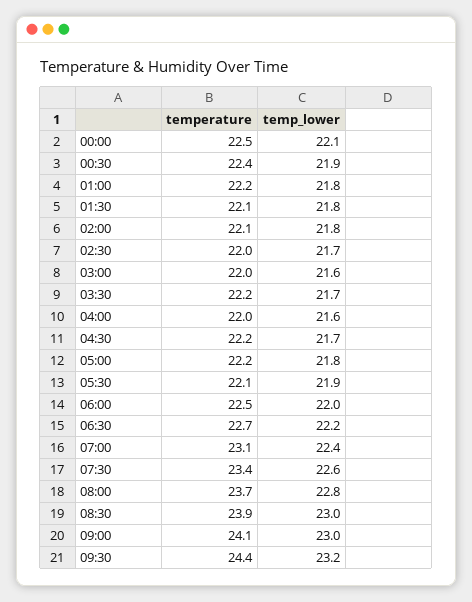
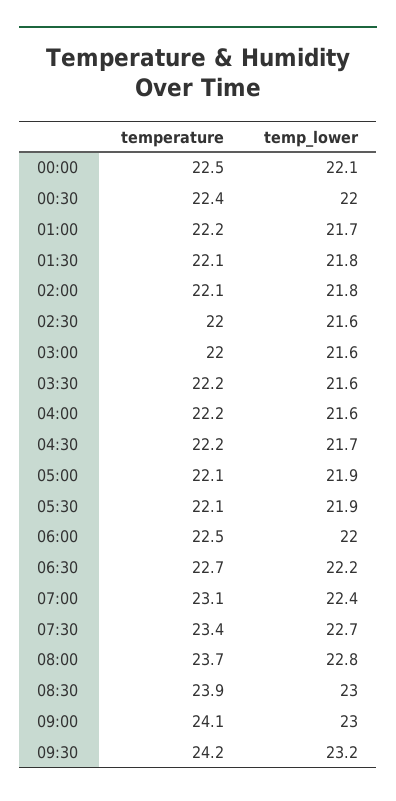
  {
    "temperature": {
      "00:00": 22.5,
      "00:30": 22.4,
      "01:00": 22.2,
      "01:30": 22.1,
      "02:00": 22.1,
      "02:30": 22,
      "03:00": 22,
      "03:30": 22.2,
-     "04:00": 22,
+     "04:00": 22.2,
      "04:30": 22.2,
-     "05:00": 22.2,
+     "05:00": 22.1,
      "05:30": 22.1,
      "06:00": 22.5,
      "06:30": 22.7,
      "07:00": 23.1,
      "07:30": 23.4,
      "08:00": 23.7,
      "08:30": 23.9,
      "09:00": 24.1,
-     "09:30": 24.4
+     "09:30": 24.2
    },
    "temp_lower": {
      "00:00": 22.1,
-     "00:30": 21.9,
+     "00:30": 22,
-     "01:00": 21.8,
+     "01:00": 21.7,
      "01:30": 21.8,
      "02:00": 21.8,
-     "02:30": 21.7,
+     "02:30": 21.6,
      "03:00": 21.6,
-     "03:30": 21.7,
+     "03:30": 21.6,
      "04:00": 21.6,
      "04:30": 21.7,
-     "05:00": 21.8,
+     "05:00": 21.9,
      "05:30": 21.9,
      "06:00": 22,
      "06:30": 22.2,
      "07:00": 22.4,
-     "07:30": 22.6,
+     "07:30": 22.7,
      "08:00": 22.8,
      "08:30": 23,
      "09:00": 23,
      "09:30": 23.2
    }
  }

